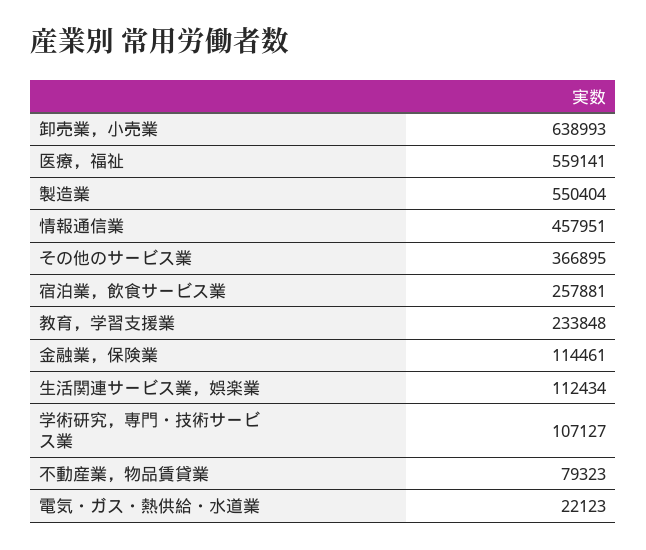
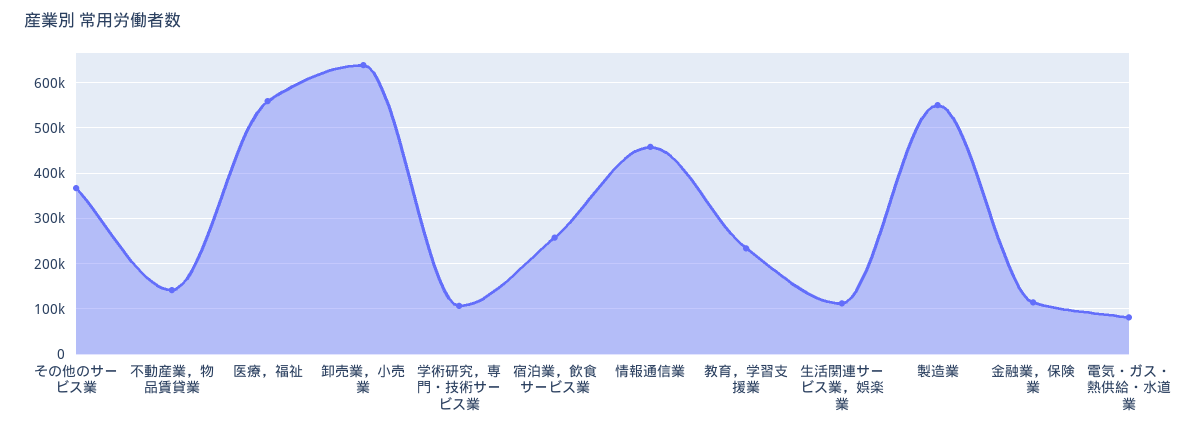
  {
    "卸売業，小売業": 638993,
    "医療，福祉": 559141,
    "製造業": 550404,
    "情報通信業": 457951,
    "その他のサービス業": 366895,
    "宿泊業，飲食サービス業": 257881,
    "教育，学習支援業": 233848,
    "金融業，保険業": 114461,
    "生活関連サービス業，娯楽業": 112434,
    "学術研究，専門・技術サービス業": 107127,
-   "不動産業，物品賃貸業": 79323,
+   "不動産業，物品賃貸業": 140000,
-   "電気・ガス・熱供給・水道業": 22123
+   "電気・ガス・熱供給・水道業": 80000
  }

